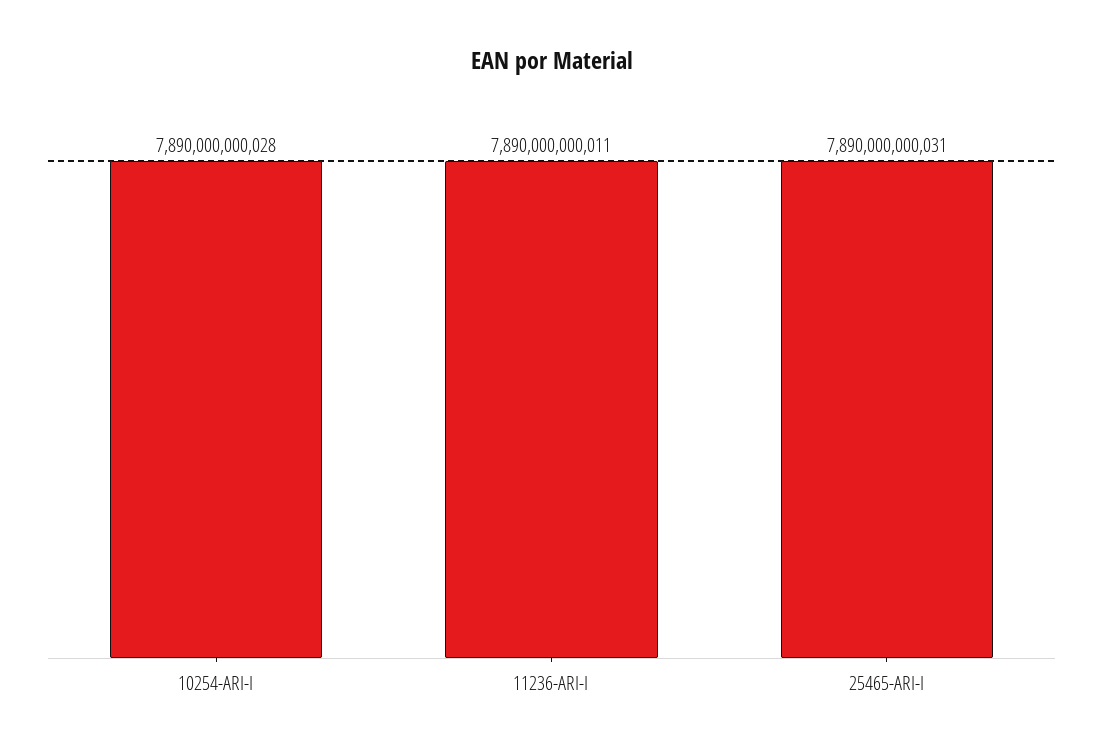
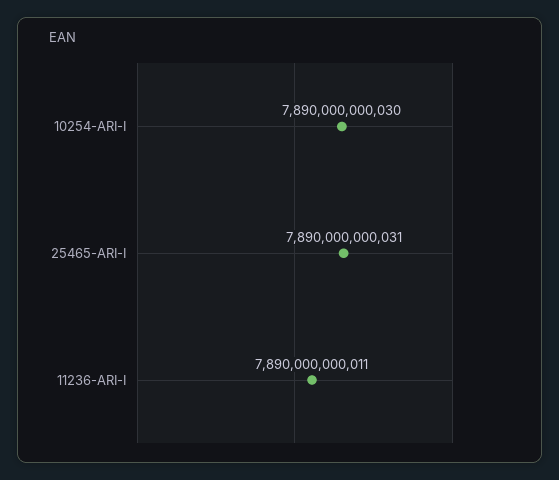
  {
-   "10254-ARI-I": 7890000000028,
+   "10254-ARI-I": 7890000000030,
    "11236-ARI-I": 7890000000011,
    "25465-ARI-I": 7890000000031
  }

